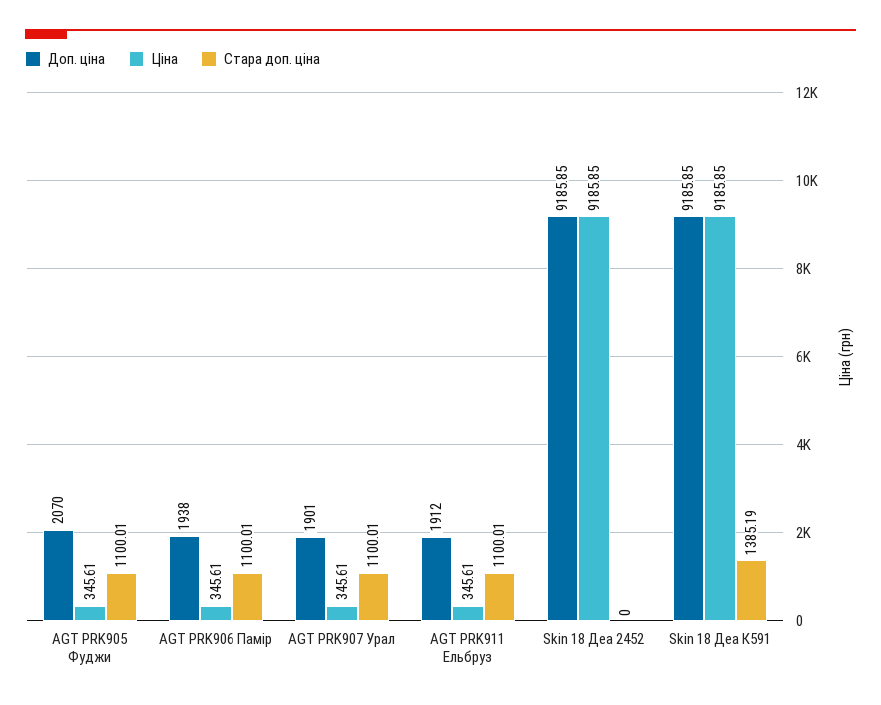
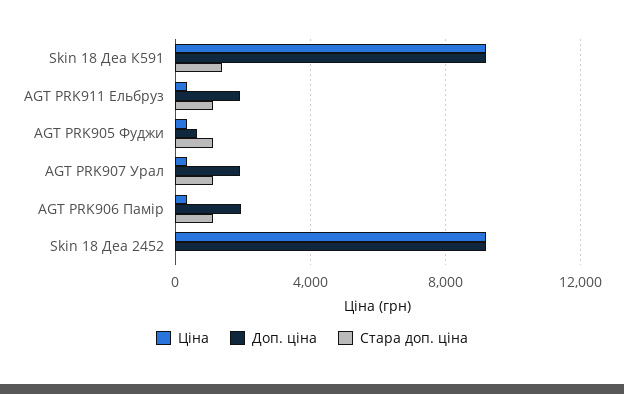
  {
    "Доп. ціна": {
-     "AGT PRK905 Фуджи": 2070,
+     "AGT PRK905 Фуджи": 500,
      "AGT PRK906 Памір": 1938,
      "AGT PRK907 Урал": 1901,
      "AGT PRK911 Ельбруз": 1912,
      "Skin 18 Деа 2452": 9185.85,
      "Skin 18 Деа К591": 9185.85
    },
    "Ціна": {
      "AGT PRK905 Фуджи": 345.61,
      "AGT PRK906 Памір": 345.61,
      "AGT PRK907 Урал": 345.61,
      "AGT PRK911 Ельбруз": 345.61,
      "Skin 18 Деа 2452": 9185.85,
      "Skin 18 Деа К591": 9185.85
    },
    "Стара доп. ціна": {
      "AGT PRK905 Фуджи": 1100.01,
      "AGT PRK906 Памір": 1100.01,
      "AGT PRK907 Урал": 1100.01,
      "AGT PRK911 Ельбруз": 1100.01,
      "Skin 18 Деа 2452": 0,
      "Skin 18 Деа К591": 1385.19
    }
  }

